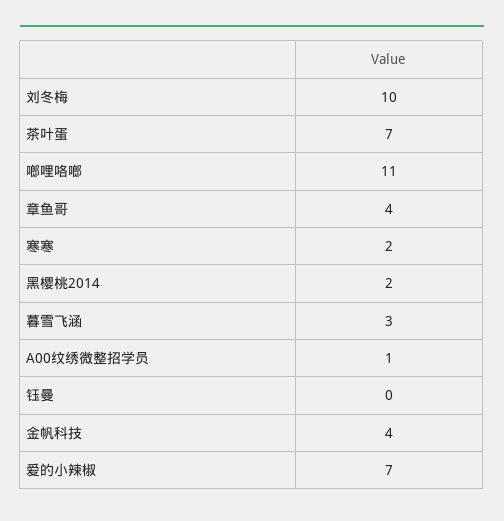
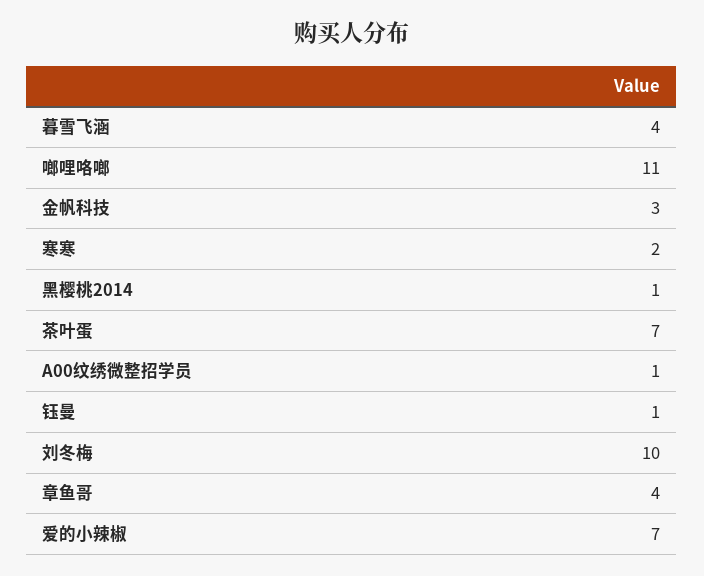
  {
    "刘冬梅": 10,
    "茶叶蛋": 7,
    "啷哩咯啷": 11,
    "章鱼哥": 4,
    "寒寒": 2,
-   "黑樱桃2014": 2,
+   "黑樱桃2014": 1,
-   "暮雪飞涵": 3,
+   "暮雪飞涵": 4,
    "A00纹绣微整招学员": 1,
-   "钰曼": 0,
+   "钰曼": 1,
-   "金帆科技": 4,
+   "金帆科技": 3,
    "爱的小辣椒": 7
  }

